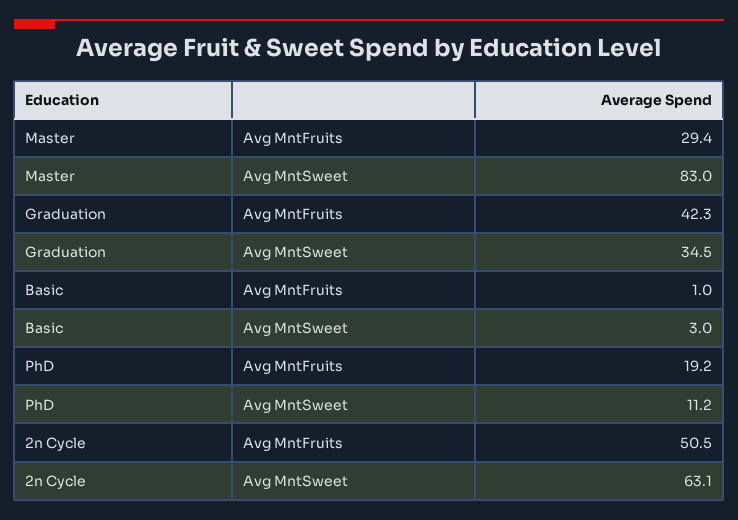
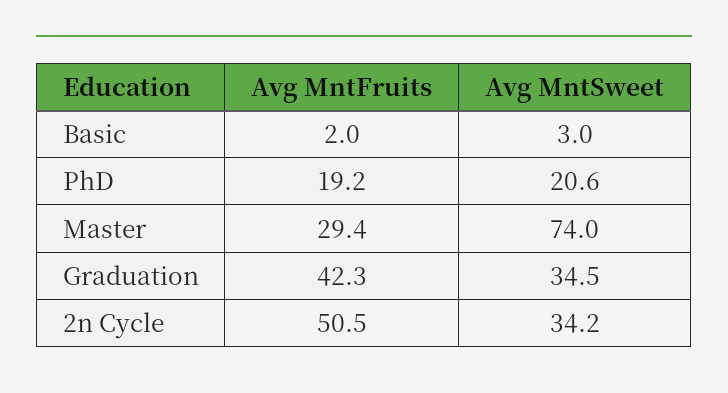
  {
    "Master": {
      "Avg MntFruits": 29.4,
-     "Avg MntSweet": 83
+     "Avg MntSweet": 74
    },
    "Graduation": {
      "Avg MntFruits": 42.3,
      "Avg MntSweet": 34.5
    },
    "Basic": {
-     "Avg MntFruits": 1,
+     "Avg MntFruits": 2,
      "Avg MntSweet": 3
    },
    "PhD": {
      "Avg MntFruits": 19.2,
-     "Avg MntSweet": 11.2
+     "Avg MntSweet": 20.6
    },
    "2n Cycle": {
      "Avg MntFruits": 50.5,
-     "Avg MntSweet": 63.1
+     "Avg MntSweet": 34.2
    }
  }

